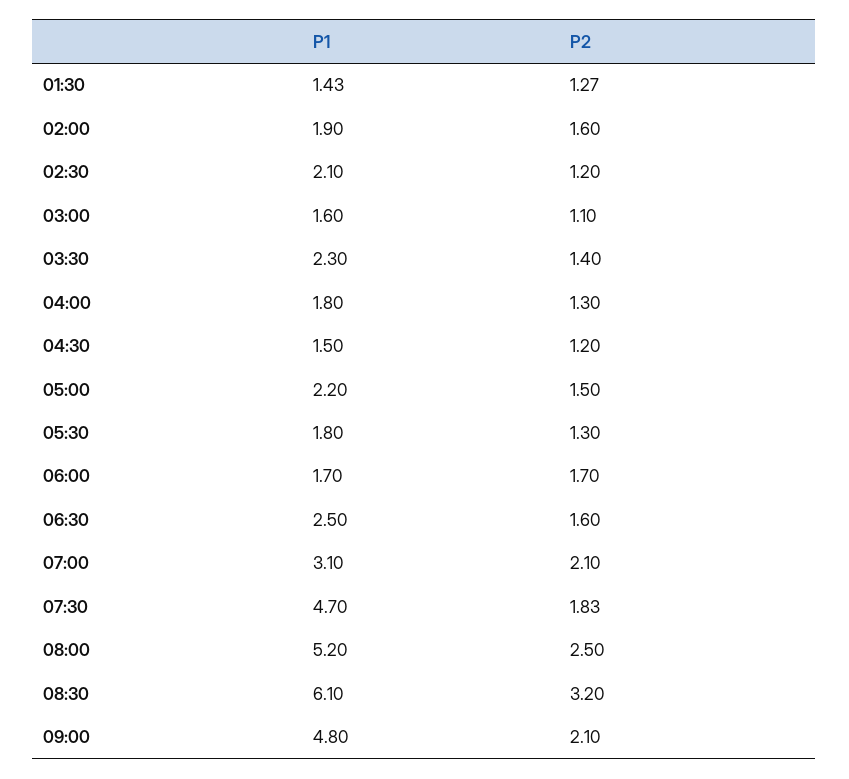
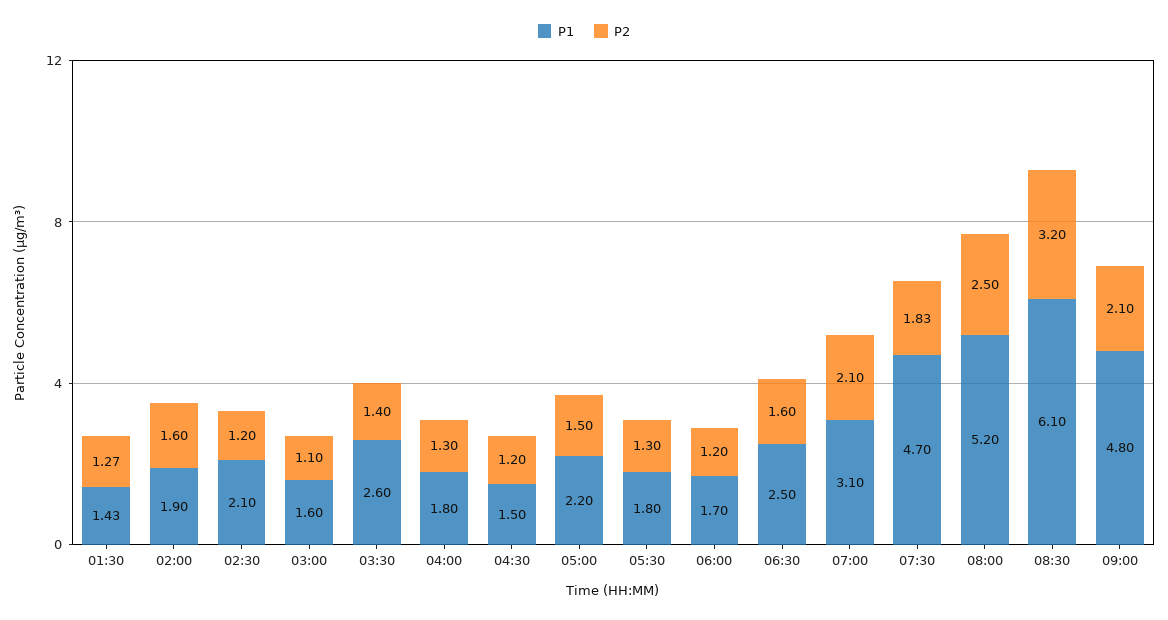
  {
    "P1": {
      "01:30": 1.43,
      "02:00": 1.9,
      "02:30": 2.1,
      "03:00": 1.6,
-     "03:30": 2.3,
+     "03:30": 2.6,
      "04:00": 1.8,
      "04:30": 1.5,
      "05:00": 2.2,
      "05:30": 1.8,
      "06:00": 1.7,
      "06:30": 2.5,
      "07:00": 3.1,
      "07:30": 4.7,
      "08:00": 5.2,
      "08:30": 6.1,
      "09:00": 4.8
    },
    "P2": {
      "01:30": 1.27,
      "02:00": 1.6,
      "02:30": 1.2,
      "03:00": 1.1,
      "03:30": 1.4,
      "04:00": 1.3,
      "04:30": 1.2,
      "05:00": 1.5,
      "05:30": 1.3,
-     "06:00": 1.7,
+     "06:00": 1.2,
      "06:30": 1.6,
      "07:00": 2.1,
      "07:30": 1.83,
      "08:00": 2.5,
      "08:30": 3.2,
      "09:00": 2.1
    }
  }

